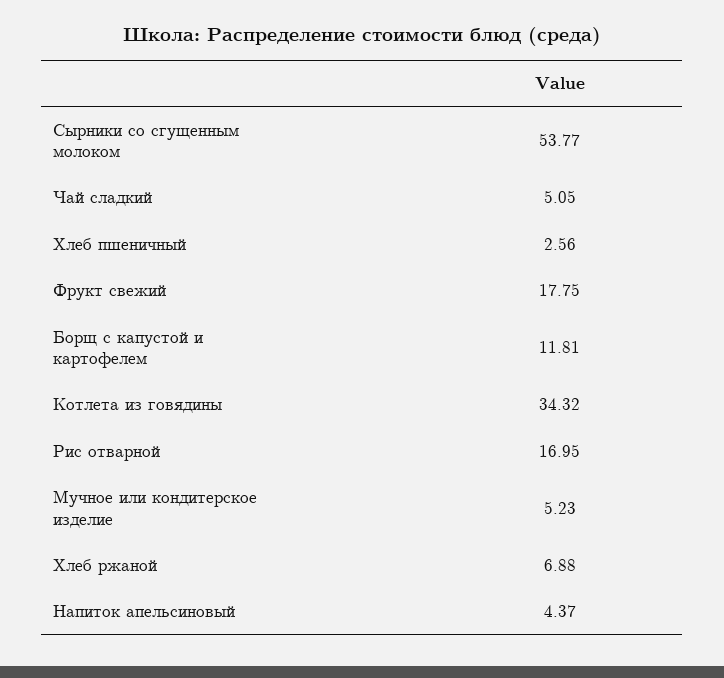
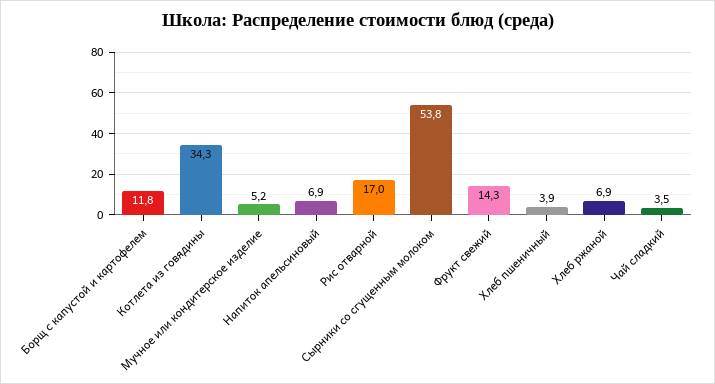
  {
    "Сырники со сгущенным молоком": 53.77,
-   "Чай сладкий": 5.05,
+   "Чай сладкий": 3.5,
-   "Хлеб пшеничный": 2.56,
+   "Хлеб пшеничный": 3.9,
-   "Фрукт свежий": 17.75,
+   "Фрукт свежий": 14.3,
    "Борщ с капустой и картофелем": 11.81,
    "Котлета из говядины": 34.32,
    "Рис отварной": 16.95,
    "Мучное или кондитерское изделие": 5.23,
    "Хлеб ржаной": 6.88,
-   "Напиток апельсиновый": 4.37
+   "Напиток апельсиновый": 6.9
  }

